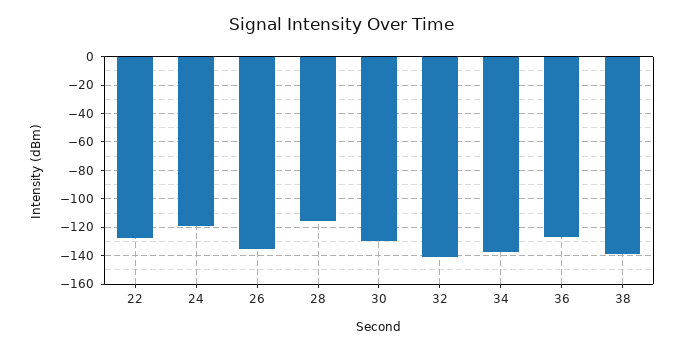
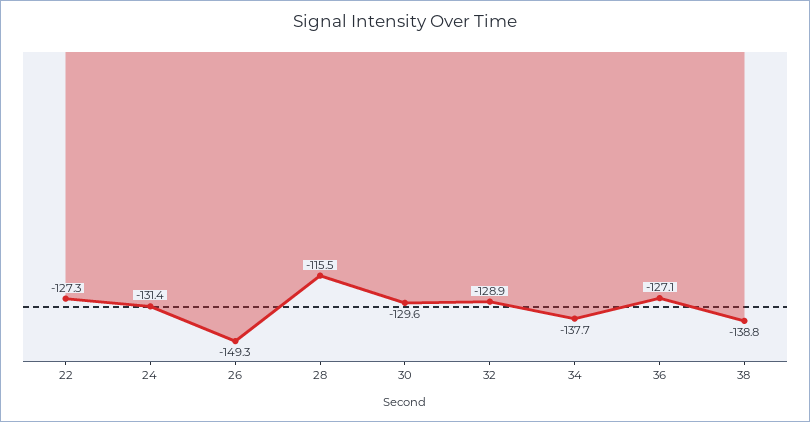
  {
    "22": -127.3,
-   "24": -120,
+   "24": -131.4,
-   "26": -135,
+   "26": -149.3,
    "28": -115.5,
    "30": -129.6,
-   "32": -140,
+   "32": -128.9,
    "34": -137.7,
    "36": -127.1,
    "38": -138.8
  }

